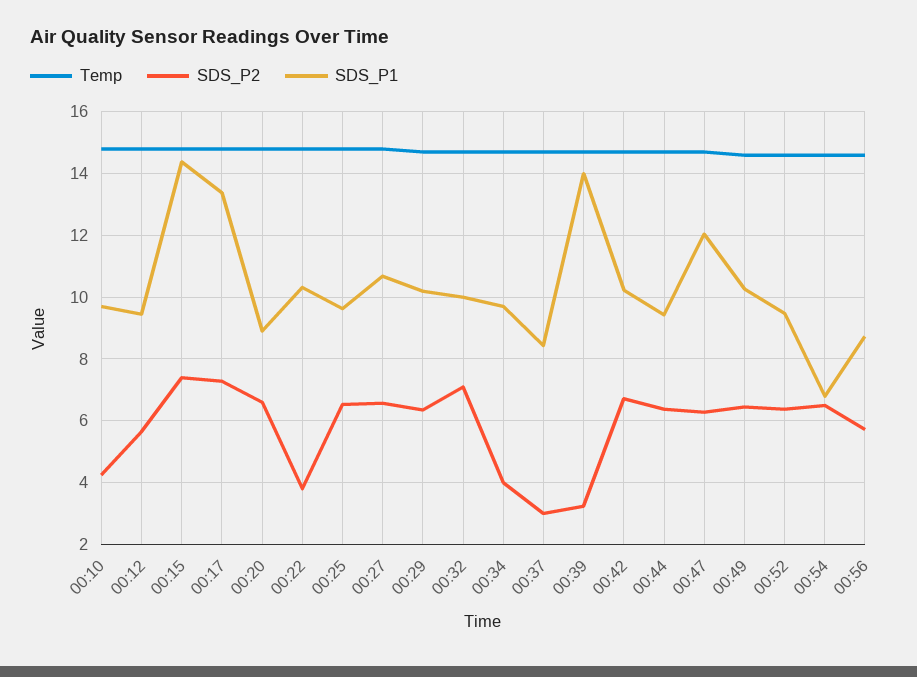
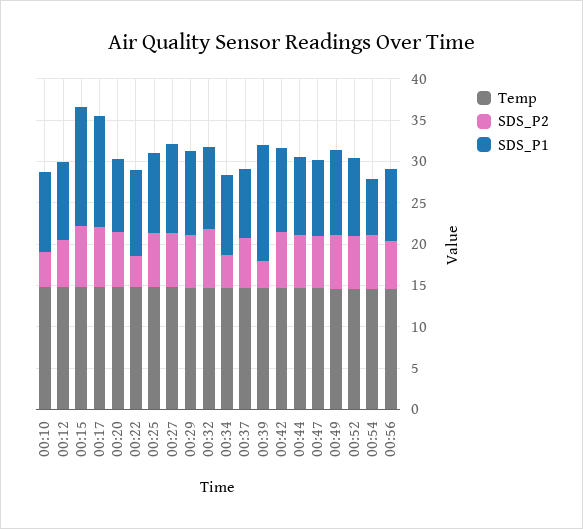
  {
    "Temp": {
      "00:10": 14.8,
      "00:12": 14.8,
      "00:15": 14.8,
      "00:17": 14.8,
      "00:20": 14.8,
      "00:22": 14.8,
      "00:25": 14.8,
      "00:27": 14.8,
      "00:29": 14.8,
      "00:32": 14.8,
      "00:34": 14.8,
      "00:37": 14.8,
      "00:39": 14.8,
      "00:42": 14.8,
      "00:44": 14.8,
      "00:47": 14.8,
      "00:49": 14.6,
      "00:52": 14.6,
      "00:54": 14.6,
      "00:56": 14.6
    },
    "SDS_P2": {
      "00:10": 4.2,
      "00:12": 5.6,
      "00:15": 7.4,
      "00:17": 7.2,
      "00:20": 6.6,
      "00:22": 3.8,
      "00:25": 6.6,
      "00:27": 6.6,
      "00:29": 6.4,
      "00:32": 7.2,
      "00:34": 4,
-     "00:37": 3,
+     "00:37": 6,
      "00:39": 3.2,
      "00:42": 6.8,
      "00:44": 6.4,
      "00:47": 6.2,
      "00:49": 6.4,
      "00:52": 6.4,
      "00:54": 6.6,
      "00:56": 5.8
    },
    "SDS_P1": {
      "00:10": 9.8,
      "00:12": 9.4,
      "00:15": 14.4,
      "00:17": 13.4,
      "00:20": 9,
      "00:22": 10.4,
      "00:25": 9.6,
      "00:27": 10.6,
      "00:29": 10.2,
      "00:32": 10,
      "00:34": 9.8,
      "00:37": 8.4,
      "00:39": 14,
      "00:42": 10.2,
      "00:44": 9.4,
-     "00:47": 12,
+     "00:47": 9,
      "00:49": 10.2,
      "00:52": 9.4,
      "00:54": 6.8,
      "00:56": 8.8
    }
  }

